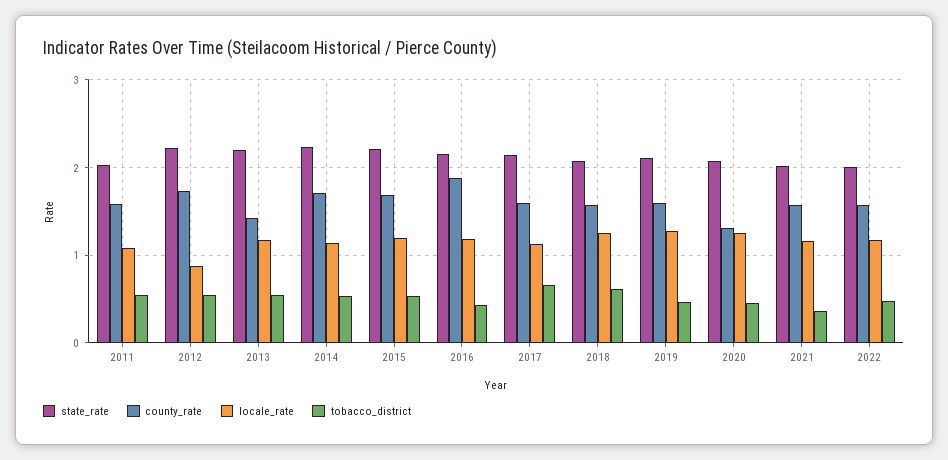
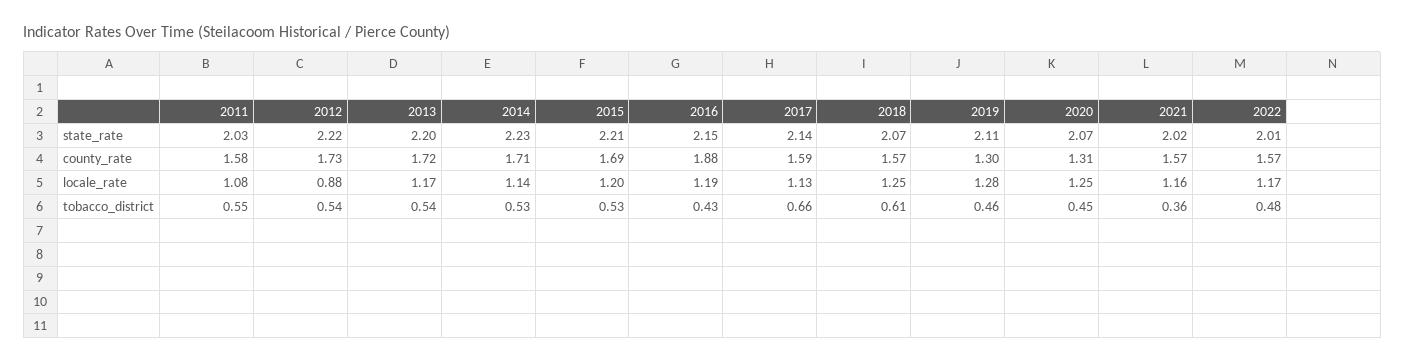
  {
    "state_rate": {
      "2011": 2.03,
      "2012": 2.22,
      "2013": 2.2,
      "2014": 2.23,
      "2015": 2.21,
      "2016": 2.15,
      "2017": 2.14,
      "2018": 2.07,
      "2019": 2.11,
      "2020": 2.07,
      "2021": 2.02,
      "2022": 2.01
    },
    "county_rate": {
      "2011": 1.58,
      "2012": 1.73,
-     "2013": 1.4,
+     "2013": 1.72,
      "2014": 1.71,
      "2015": 1.69,
      "2016": 1.88,
      "2017": 1.59,
      "2018": 1.57,
-     "2019": 1.6,
+     "2019": 1.3,
      "2020": 1.31,
      "2021": 1.57,
      "2022": 1.57
    },
    "locale_rate": {
      "2011": 1.08,
      "2012": 0.88,
      "2013": 1.17,
      "2014": 1.14,
      "2015": 1.2,
      "2016": 1.19,
      "2017": 1.13,
      "2018": 1.25,
      "2019": 1.28,
      "2020": 1.25,
      "2021": 1.16,
      "2022": 1.17
    },
    "tobacco_district": {
      "2011": 0.55,
      "2012": 0.54,
      "2013": 0.54,
      "2014": 0.53,
      "2015": 0.53,
      "2016": 0.43,
      "2017": 0.66,
      "2018": 0.61,
      "2019": 0.46,
      "2020": 0.45,
      "2021": 0.36,
      "2022": 0.48
    }
  }

